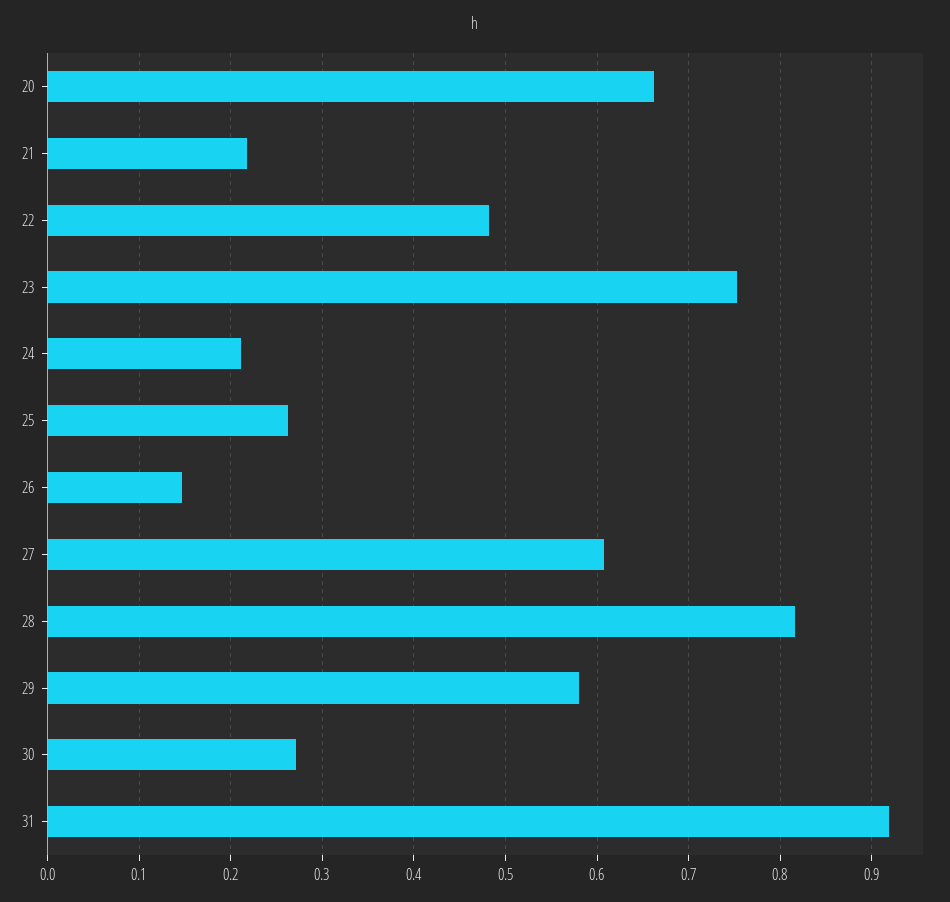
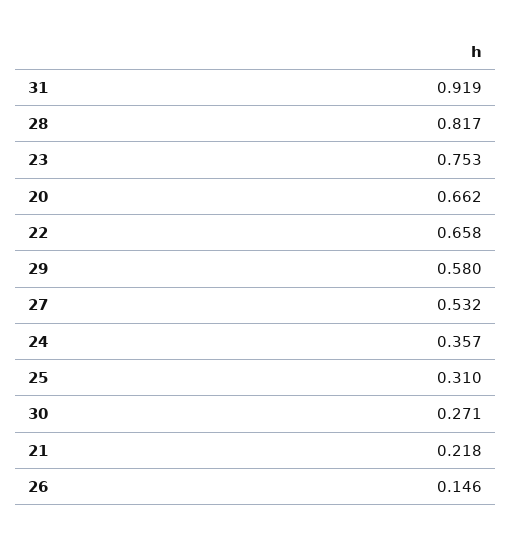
  {
    "20": 0.662,
    "21": 0.218,
-   "22": 0.48,
+   "22": 0.658,
    "23": 0.753,
-   "24": 0.21,
+   "24": 0.357,
-   "25": 0.26,
+   "25": 0.31,
    "26": 0.146,
-   "27": 0.61,
+   "27": 0.532,
    "28": 0.817,
    "29": 0.58,
    "30": 0.271,
    "31": 0.919
  }

